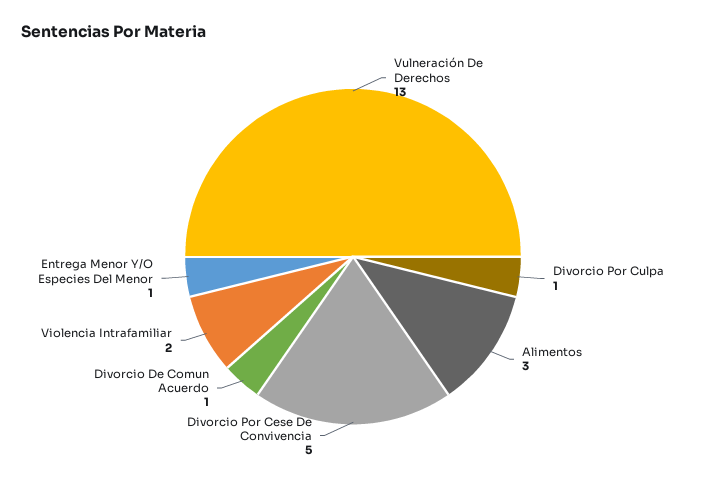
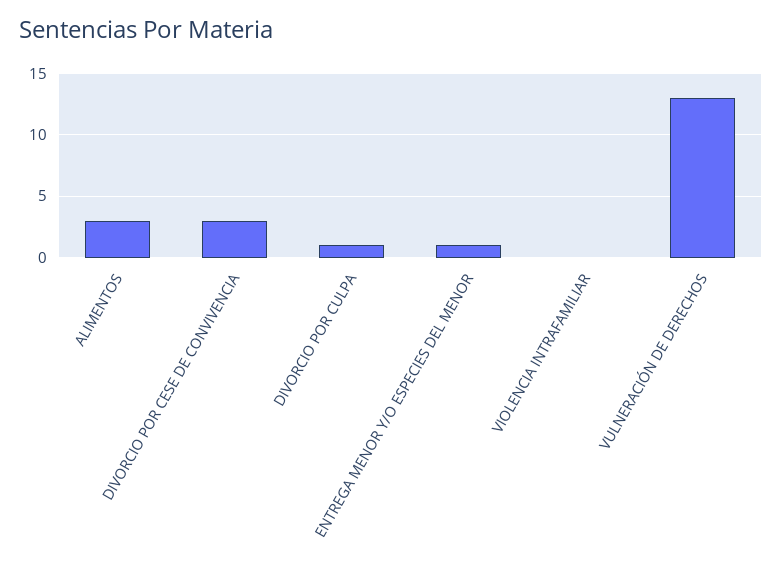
  {
    "Vulneración De Derechos": 13,
    "Divorcio Por Culpa": 1,
    "Alimentos": 3,
-   "Divorcio Por Cese De Convivencia": 5,
+   "Divorcio Por Cese De Convivencia": 3,
-   "Divorcio De Comun Acuerdo": 1,
-   "Violencia Intrafamiliar": 2,
+   "Violencia Intrafamiliar": 0,
    "Entrega Menor Y/O Especies Del Menor": 1
  }

